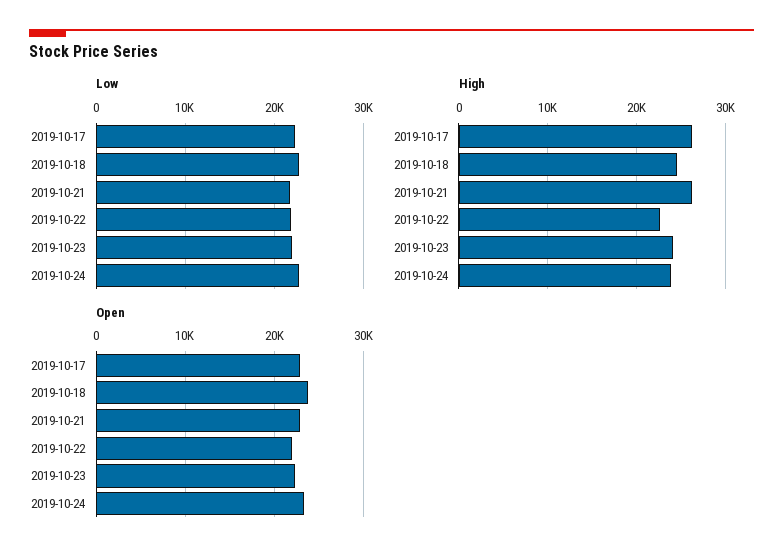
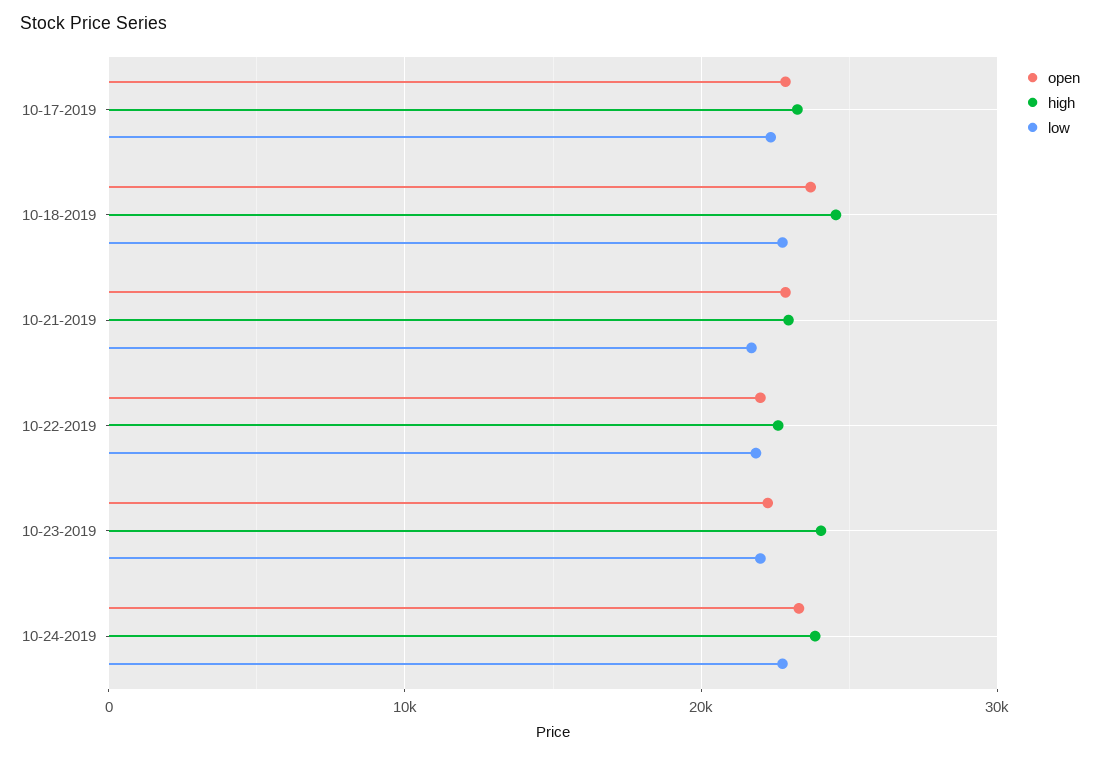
  {
    "Low": {
      "2019-10-17": 22000,
      "2019-10-18": 23000,
      "2019-10-21": 22000,
      "2019-10-22": 22000,
      "2019-10-23": 22000,
      "2019-10-24": 23000
    },
    "High": {
-     "2019-10-17": 26000,
+     "2019-10-17": 23000,
      "2019-10-18": 25000,
-     "2019-10-21": 26000,
+     "2019-10-21": 23000,
      "2019-10-22": 23000,
      "2019-10-23": 24000,
      "2019-10-24": 24000
    },
    "Open": {
      "2019-10-17": 23000,
      "2019-10-18": 24000,
      "2019-10-21": 23000,
      "2019-10-22": 22000,
      "2019-10-23": 22000,
      "2019-10-24": 23000
    }
  }

